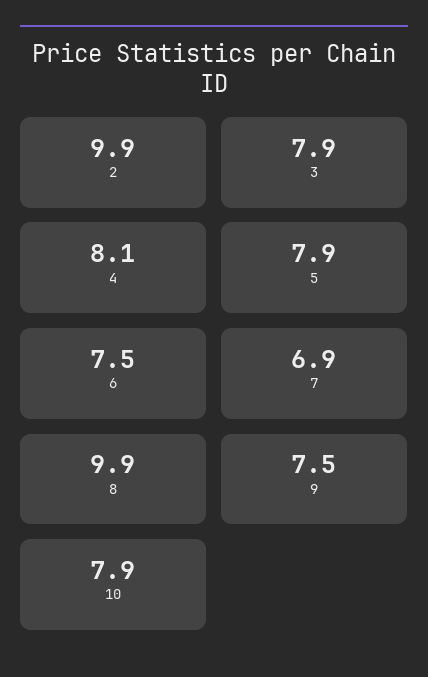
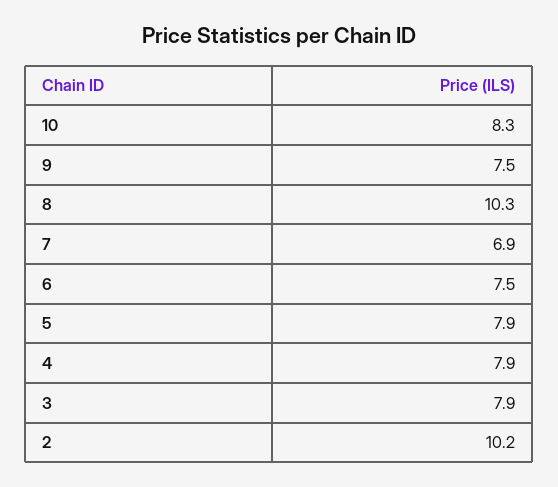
  {
-   "2": 9.9,
+   "2": 10.2,
    "3": 7.9,
-   "4": 8.1,
+   "4": 7.9,
    "5": 7.9,
    "6": 7.5,
    "7": 6.9,
-   "8": 9.9,
+   "8": 10.3,
    "9": 7.5,
-   "10": 7.9
+   "10": 8.3
  }

